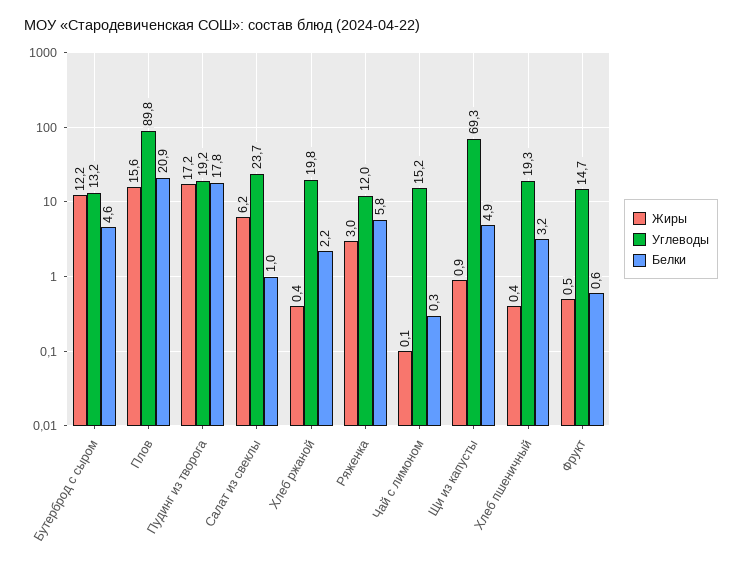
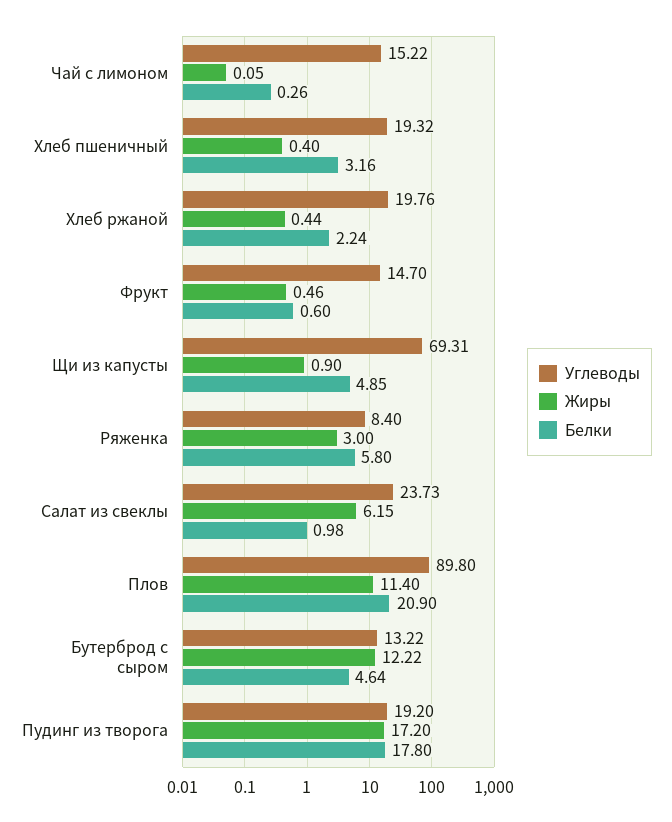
  {
    "Жиры": {
      "Бутерброд с сыром": 12.22,
-     "Плов": 15.6,
+     "Плов": 11.4,
      "Пудинг из творога": 17.2,
      "Салат из свеклы": 6.15,
      "Хлеб ржаной": 0.44,
      "Ряженка": 3,
      "Чай с лимоном": 0.05,
      "Щи из капусты": 0.9,
      "Хлеб пшеничный": 0.4,
      "Фрукт": 0.46
    },
    "Углеводы": {
      "Бутерброд с сыром": 13.22,
      "Плов": 89.8,
      "Пудинг из творога": 19.2,
      "Салат из свеклы": 23.73,
      "Хлеб ржаной": 19.76,
-     "Ряженка": 12,
+     "Ряженка": 8.4,
      "Чай с лимоном": 15.22,
      "Щи из капусты": 69.31,
      "Хлеб пшеничный": 19.32,
      "Фрукт": 14.7
    },
    "Белки": {
      "Бутерброд с сыром": 4.64,
      "Плов": 20.9,
      "Пудинг из творога": 17.8,
      "Салат из свеклы": 0.98,
      "Хлеб ржаной": 2.24,
      "Ряженка": 5.8,
      "Чай с лимоном": 0.26,
      "Щи из капусты": 4.85,
      "Хлеб пшеничный": 3.16,
      "Фрукт": 0.6
    }
  }

